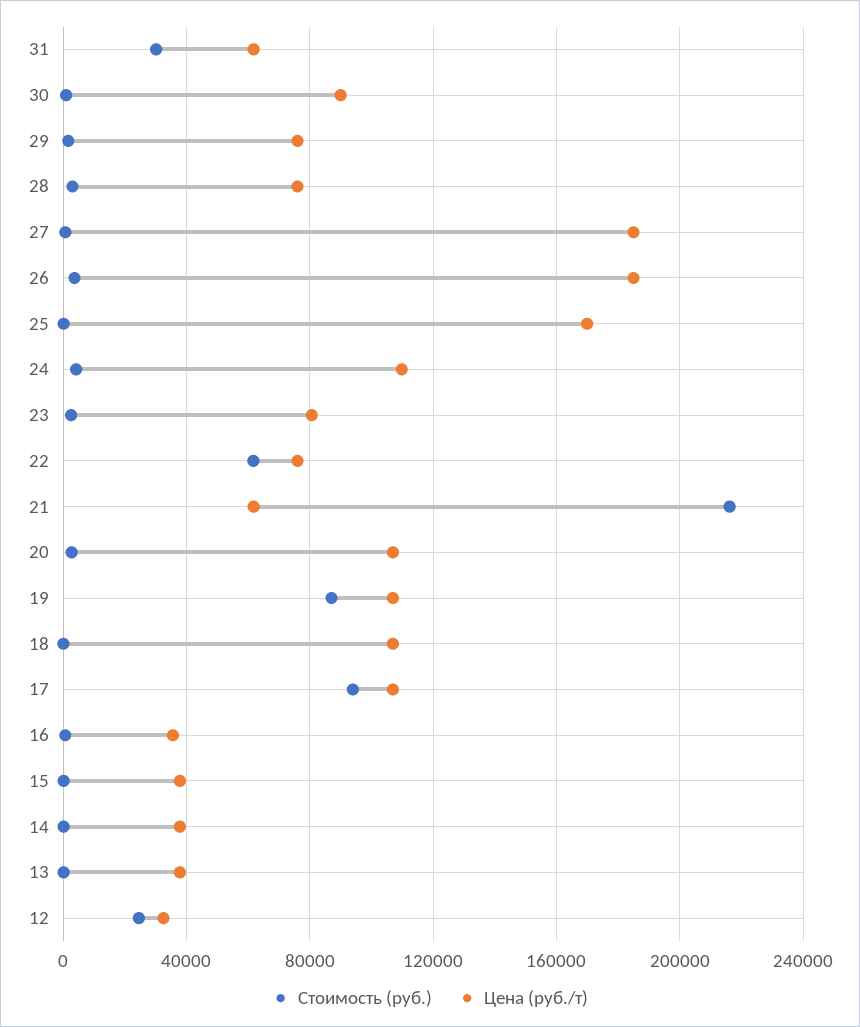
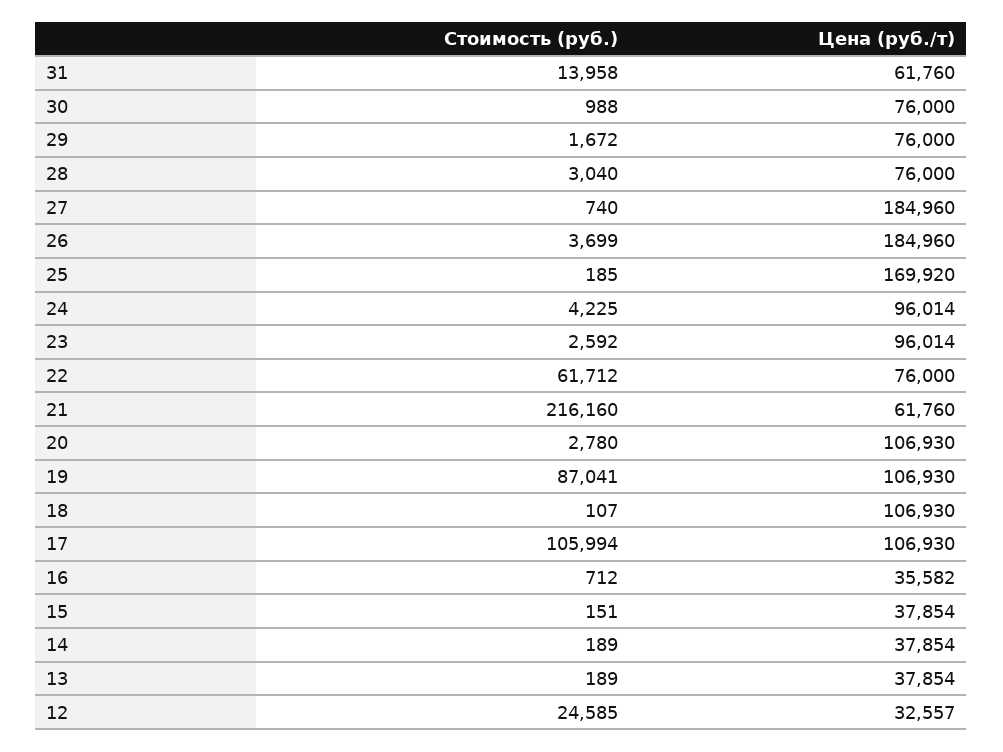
  {
    "Стоимость (руб.)": {
-     "31": 30000,
+     "31": 13958,
      "30": 988,
      "29": 1672,
      "28": 3040,
      "27": 740,
      "26": 3699,
      "25": 185,
      "24": 4225,
      "23": 2592,
      "22": 61712,
      "21": 216160,
      "20": 2780,
      "19": 87041,
      "18": 107,
-     "17": 95000,
+     "17": 105994,
      "16": 712,
      "15": 151,
      "14": 189,
      "13": 189,
      "12": 24585
    },
    "Цена (руб./т)": {
      "31": 61760,
-     "30": 90000,
+     "30": 76000,
      "29": 76000,
      "28": 76000,
      "27": 184960,
      "26": 184960,
      "25": 169920,
-     "24": 110000,
+     "24": 96014,
-     "23": 80000,
+     "23": 96014,
      "22": 76000,
      "21": 61760,
      "20": 106930,
      "19": 106930,
      "18": 106930,
      "17": 106930,
      "16": 35582,
      "15": 37854,
      "14": 37854,
      "13": 37854,
      "12": 32557
    }
  }

